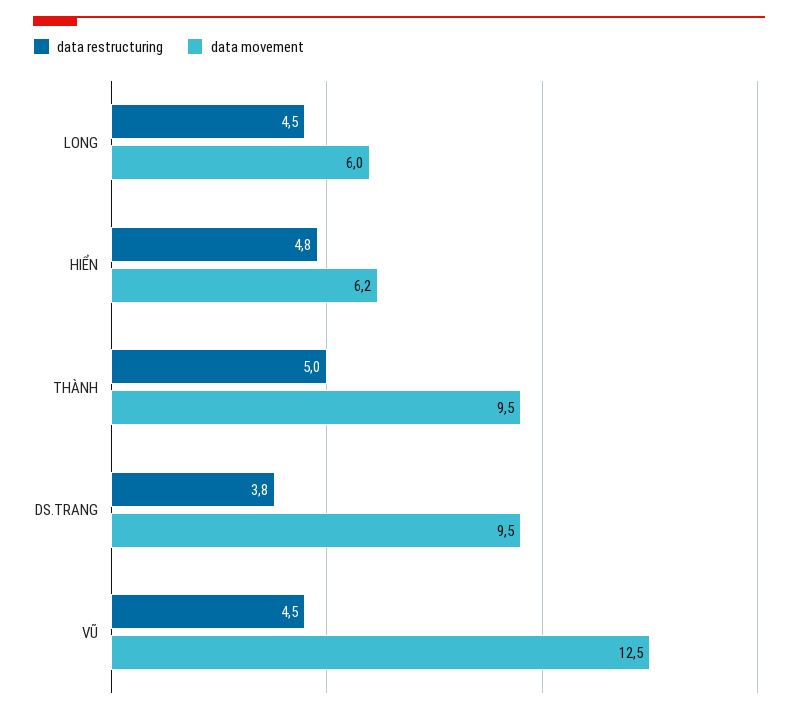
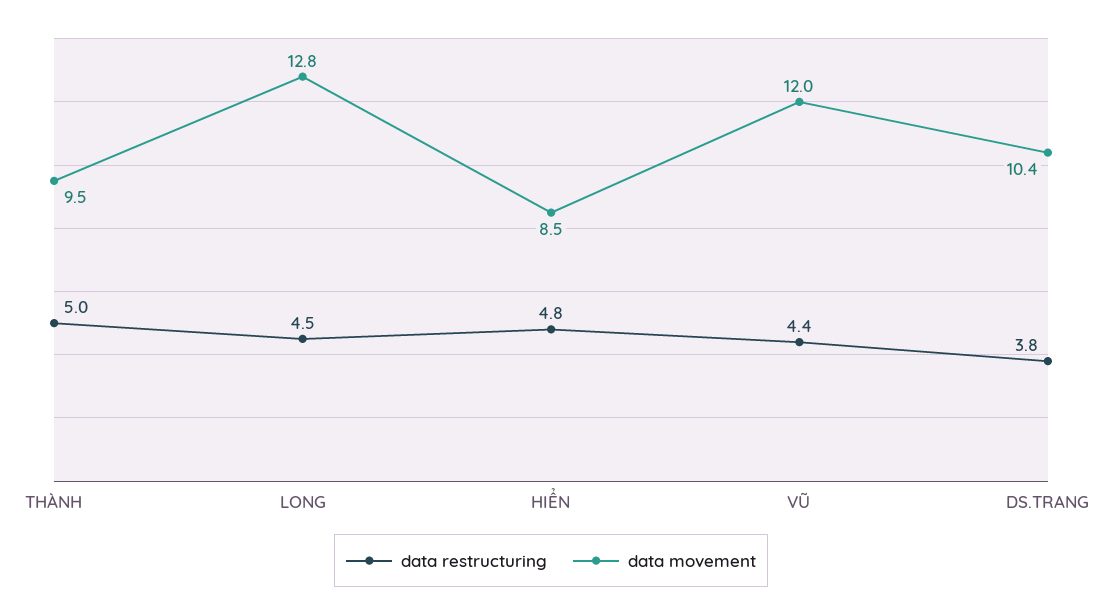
  {
    "data restructuring": {
      "LONG": 4.5,
      "HIỂN": 4.8,
      "THÀNH": 5,
      "DS.TRANG": 3.8,
-     "VŨ": 4.5
+     "VŨ": 4.4
    },
    "data movement": {
-     "LONG": 6,
+     "LONG": 12.8,
-     "HIỂN": 6.2,
+     "HIỂN": 8.5,
      "THÀNH": 9.5,
-     "DS.TRANG": 9.5,
+     "DS.TRANG": 10.4,
-     "VŨ": 12.5
+     "VŨ": 12
    }
  }

